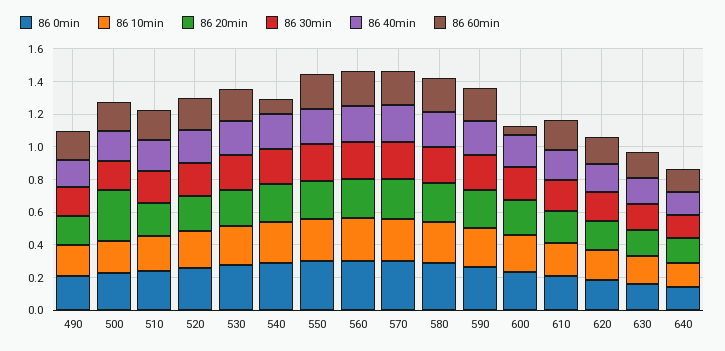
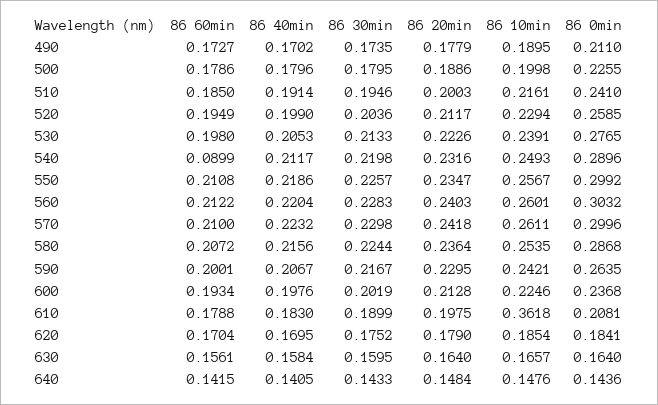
  {
    "86 0min": {
      "490": 0.211,
      "500": 0.2255,
      "510": 0.241,
      "520": 0.2585,
      "530": 0.2765,
      "540": 0.2896,
      "550": 0.2992,
      "560": 0.3032,
      "570": 0.2996,
      "580": 0.2868,
      "590": 0.2635,
      "600": 0.2368,
      "610": 0.2081,
      "620": 0.1841,
      "630": 0.164,
      "640": 0.1436
    },
    "86 10min": {
      "490": 0.1895,
      "500": 0.1998,
      "510": 0.2161,
      "520": 0.2294,
      "530": 0.2391,
      "540": 0.2493,
      "550": 0.2567,
      "560": 0.2601,
      "570": 0.2611,
      "580": 0.2535,
      "590": 0.2421,
      "600": 0.2246,
-     "610": 0.2,
+     "610": 0.3618,
      "620": 0.1854,
      "630": 0.1657,
      "640": 0.1476
    },
    "86 20min": {
      "490": 0.1779,
-     "500": 0.3,
+     "500": 0.1886,
      "510": 0.2003,
      "520": 0.2117,
      "530": 0.2226,
      "540": 0.2316,
      "550": 0.2347,
      "560": 0.2403,
      "570": 0.2418,
      "580": 0.2364,
      "590": 0.2295,
      "600": 0.2128,
      "610": 0.1975,
      "620": 0.179,
      "630": 0.164,
      "640": 0.1484
    },
    "86 30min": {
      "490": 0.1735,
      "500": 0.1795,
      "510": 0.1946,
      "520": 0.2036,
      "530": 0.2133,
      "540": 0.2198,
      "550": 0.2257,
      "560": 0.2283,
      "570": 0.2298,
      "580": 0.2244,
      "590": 0.2167,
      "600": 0.2019,
      "610": 0.1899,
      "620": 0.1752,
      "630": 0.1595,
      "640": 0.1433
    },
    "86 40min": {
      "490": 0.1702,
      "500": 0.1796,
      "510": 0.1914,
      "520": 0.199,
      "530": 0.2053,
      "540": 0.2117,
      "550": 0.2186,
      "560": 0.2204,
      "570": 0.2232,
      "580": 0.2156,
      "590": 0.2067,
      "600": 0.1976,
      "610": 0.183,
      "620": 0.1695,
      "630": 0.1584,
      "640": 0.1405
    },
    "86 60min": {
      "490": 0.1727,
      "500": 0.1786,
      "510": 0.185,
      "520": 0.1949,
      "530": 0.198,
      "540": 0.0899,
      "550": 0.2108,
      "560": 0.2122,
      "570": 0.21,
      "580": 0.2072,
      "590": 0.2001,
-     "600": 0.05,
+     "600": 0.1934,
      "610": 0.1788,
      "620": 0.1704,
      "630": 0.1561,
      "640": 0.1415
    }
  }

